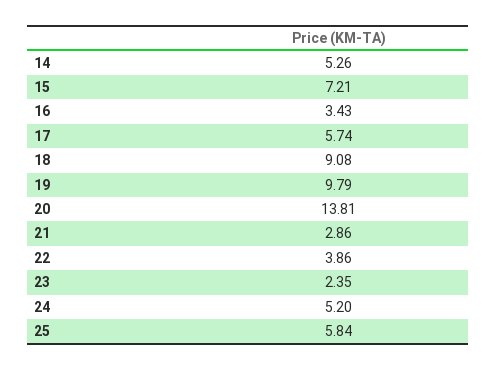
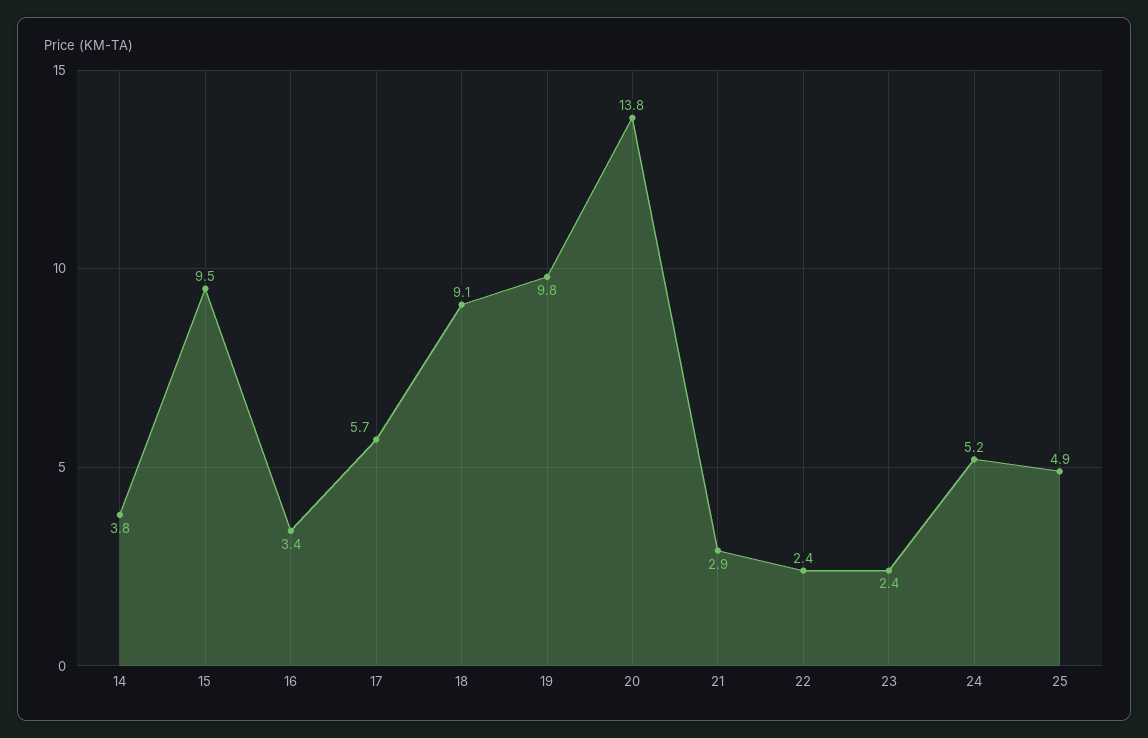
  {
-   "14": 5.26,
+   "14": 3.8,
-   "15": 7.21,
+   "15": 9.5,
    "16": 3.43,
    "17": 5.74,
    "18": 9.08,
    "19": 9.79,
    "20": 13.81,
    "21": 2.86,
-   "22": 3.86,
+   "22": 2.4,
    "23": 2.35,
    "24": 5.2,
-   "25": 5.84
+   "25": 4.9
  }

